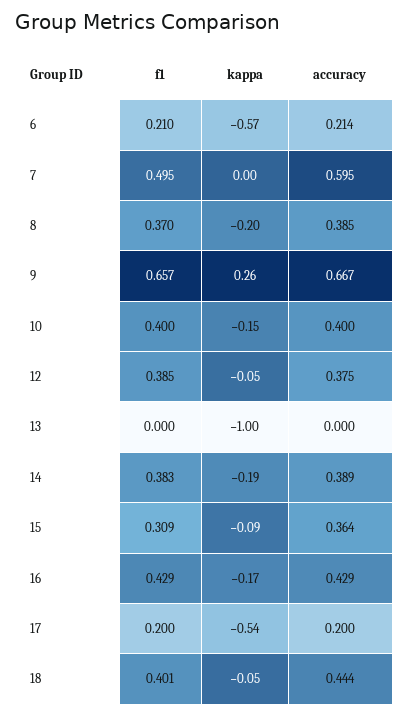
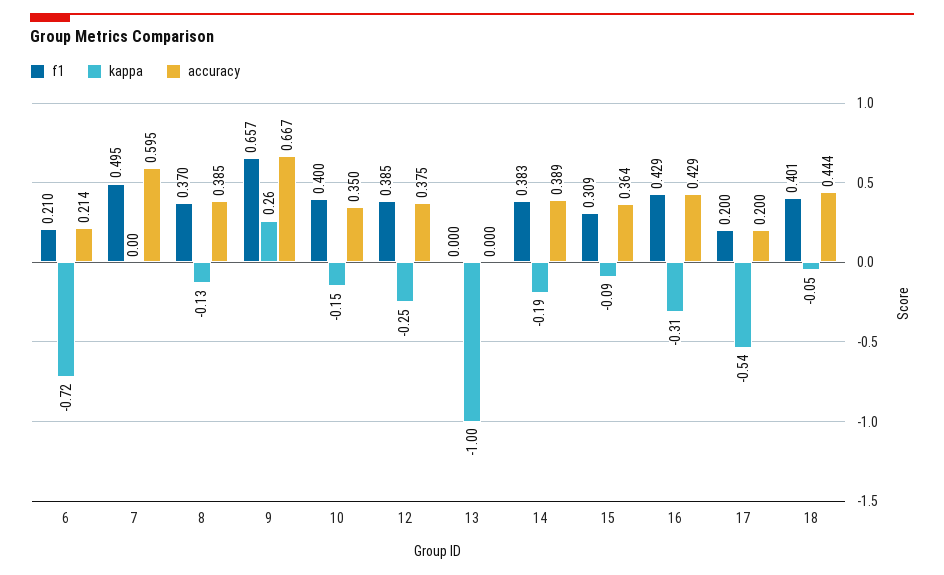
  {
    "f1": {
      "6": 0.21,
      "7": 0.495,
      "8": 0.37,
      "9": 0.657,
      "10": 0.4,
      "12": 0.385,
      "13": 0,
      "14": 0.383,
      "15": 0.309,
      "16": 0.429,
      "17": 0.2,
      "18": 0.401
    },
    "kappa": {
-     "6": -0.57,
+     "6": -0.72,
      "7": 0,
-     "8": -0.2,
+     "8": -0.13,
      "9": 0.26,
      "10": -0.15,
-     "12": -0.05,
+     "12": -0.25,
      "13": -1,
      "14": -0.19,
      "15": -0.09,
-     "16": -0.17,
+     "16": -0.31,
      "17": -0.54,
      "18": -0.05
    },
    "accuracy": {
      "6": 0.214,
      "7": 0.595,
      "8": 0.385,
      "9": 0.667,
-     "10": 0.4,
+     "10": 0.35,
      "12": 0.375,
      "13": 0,
      "14": 0.389,
      "15": 0.364,
      "16": 0.429,
      "17": 0.2,
      "18": 0.444
    }
  }

